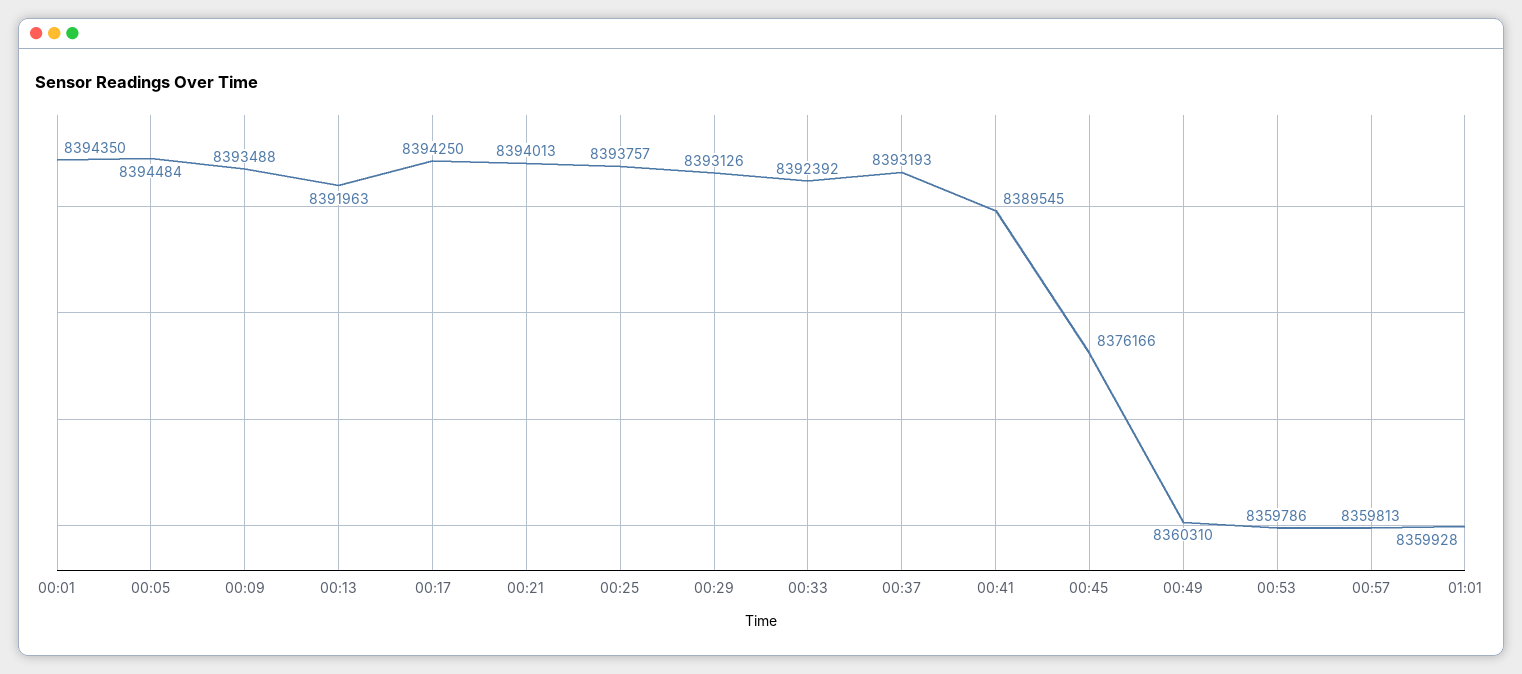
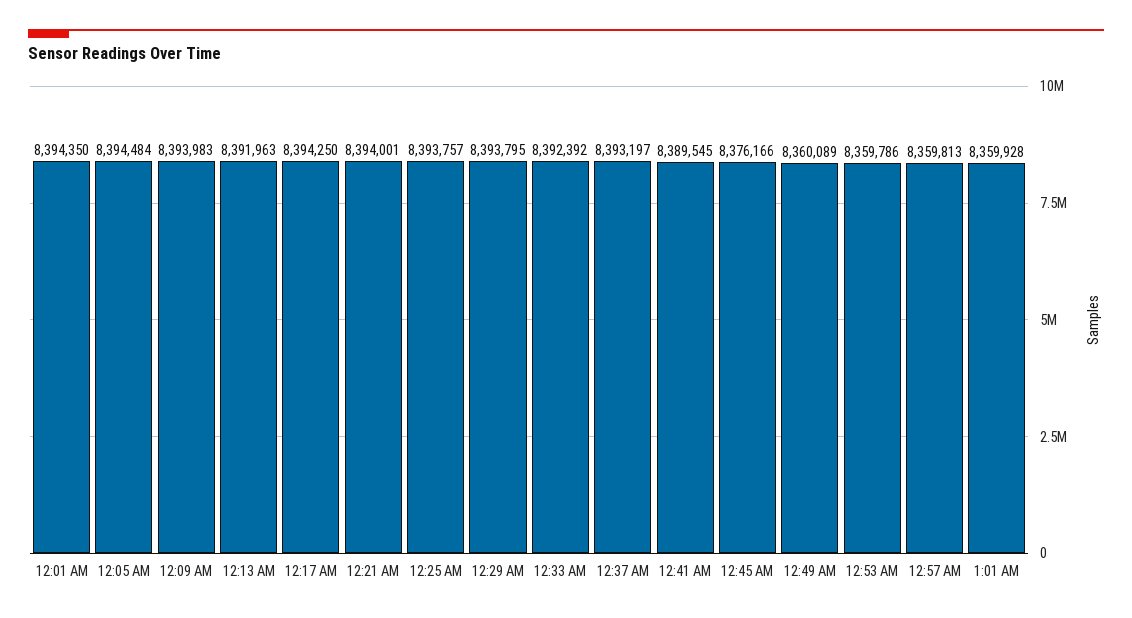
  {
    "00:01": 8394350,
    "00:05": 8394484,
-   "00:09": 8393488,
+   "00:09": 8393983,
    "00:13": 8391963,
    "00:17": 8394250,
-   "00:21": 8394013,
+   "00:21": 8394001,
    "00:25": 8393757,
-   "00:29": 8393126,
+   "00:29": 8393795,
    "00:33": 8392392,
-   "00:37": 8393193,
+   "00:37": 8393197,
    "00:41": 8389545,
    "00:45": 8376166,
-   "00:49": 8360310,
+   "00:49": 8360089,
    "00:53": 8359786,
    "00:57": 8359813,
    "01:01": 8359928
  }

